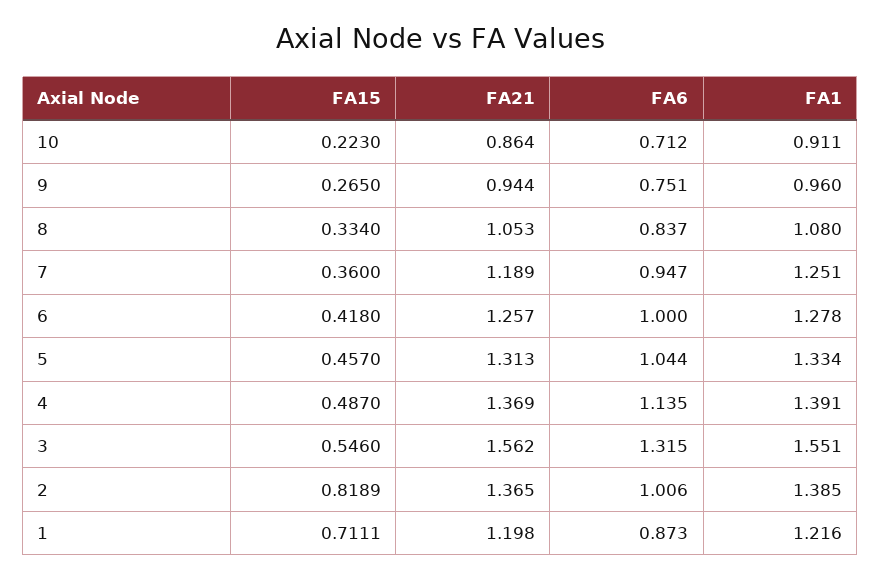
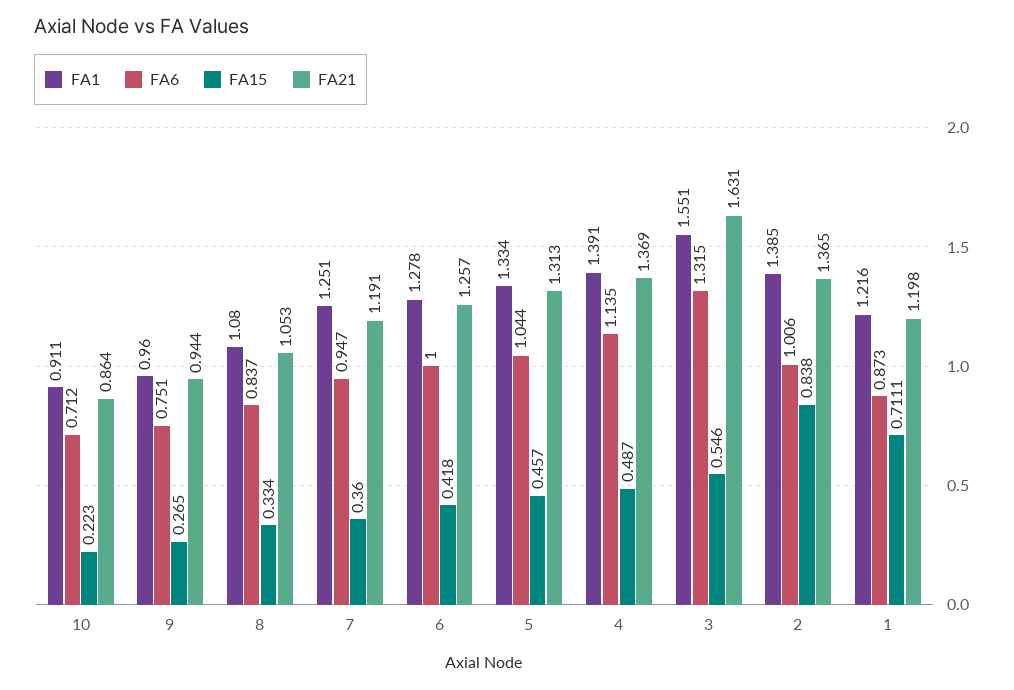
  {
    "FA15": {
      "10": 0.223,
      "9": 0.265,
      "8": 0.334,
      "7": 0.36,
      "6": 0.418,
      "5": 0.457,
      "4": 0.487,
      "3": 0.546,
-     "2": 0.8189,
+     "2": 0.838,
      "1": 0.7111
    },
    "FA21": {
      "10": 0.864,
      "9": 0.944,
      "8": 1.053,
-     "7": 1.189,
+     "7": 1.191,
      "6": 1.257,
      "5": 1.313,
      "4": 1.369,
-     "3": 1.562,
+     "3": 1.631,
      "2": 1.365,
      "1": 1.198
    },
    "FA6": {
      "10": 0.712,
      "9": 0.751,
      "8": 0.837,
      "7": 0.947,
      "6": 1,
      "5": 1.044,
      "4": 1.135,
      "3": 1.315,
      "2": 1.006,
      "1": 0.873
    },
    "FA1": {
      "10": 0.911,
      "9": 0.96,
      "8": 1.08,
      "7": 1.251,
      "6": 1.278,
      "5": 1.334,
      "4": 1.391,
      "3": 1.551,
      "2": 1.385,
      "1": 1.216
    }
  }

